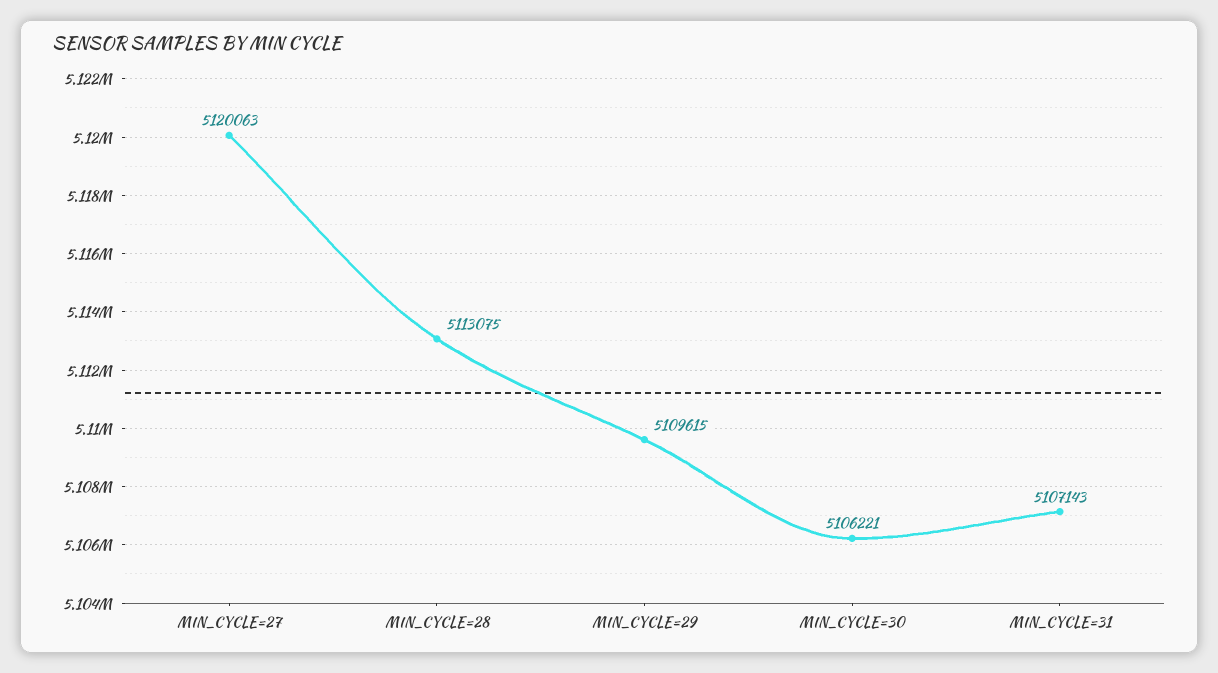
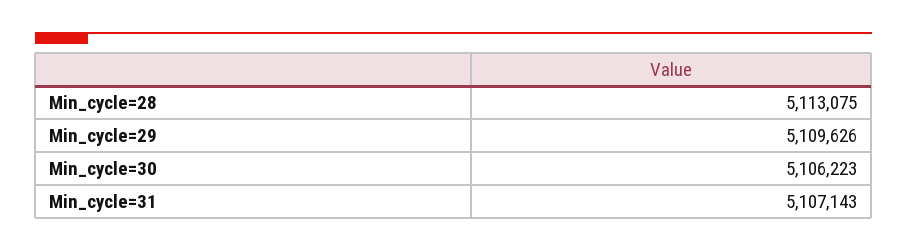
  {
-   "MIN_CYCLE=27": 5120063,
    "MIN_CYCLE=28": 5113075,
-   "MIN_CYCLE=29": 5109615,
+   "MIN_CYCLE=29": 5109626,
-   "MIN_CYCLE=30": 5106221,
+   "MIN_CYCLE=30": 5106223,
    "MIN_CYCLE=31": 5107143
  }

